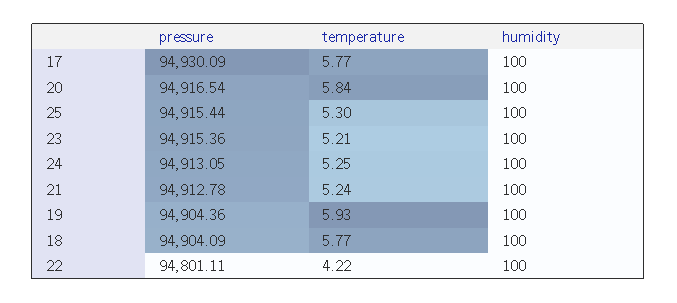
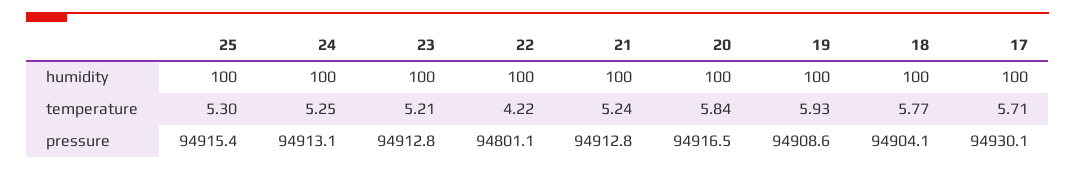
  {
    "pressure": {
      "17": 94930.09,
      "20": 94916.54,
      "25": 94915.44,
-     "23": 94915.36,
+     "23": 94912.8,
      "24": 94913.05,
      "21": 94912.78,
-     "19": 94904.36,
+     "19": 94908.6,
      "18": 94904.09,
      "22": 94801.11
    },
    "temperature": {
-     "17": 5.77,
+     "17": 5.71,
      "20": 5.84,
      "25": 5.3,
      "23": 5.21,
      "24": 5.25,
      "21": 5.24,
      "19": 5.93,
      "18": 5.77,
      "22": 4.22
    },
    "humidity": {
      "17": 100,
      "20": 100,
      "25": 100,
      "23": 100,
      "24": 100,
      "21": 100,
      "19": 100,
      "18": 100,
      "22": 100
    }
  }

